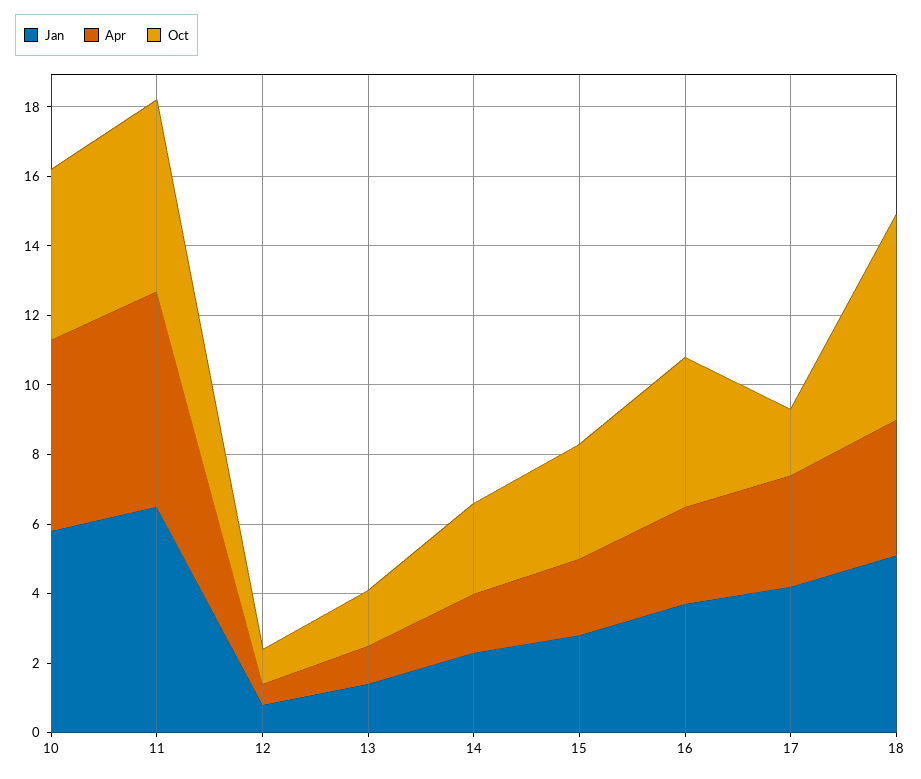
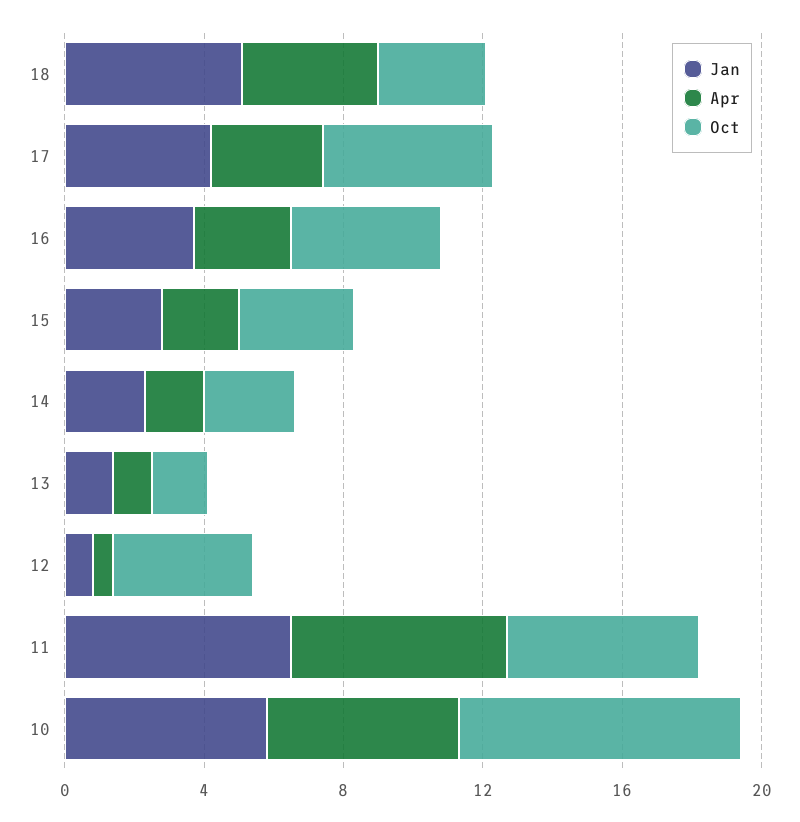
  {
    "Jan": {
      "10": 6,
      "11": 6.5,
      "12": 1,
      "13": 1.5,
      "14": 2.5,
      "15": 3,
      "16": 3.5,
      "17": 4,
      "18": 5
    },
    "Apr": {
      "10": 5.5,
      "11": 6,
      "12": 0.5,
      "13": 1,
      "14": 1.5,
      "15": 2,
      "16": 3,
      "17": 3,
      "18": 4
    },
    "Oct": {
-     "10": 5,
+     "10": 8,
      "11": 5.5,
-     "12": 1,
+     "12": 4,
      "13": 1.5,
      "14": 2.5,
      "15": 3.5,
      "16": 4.5,
-     "17": 2,
+     "17": 5,
-     "18": 6
+     "18": 3
    }
  }

